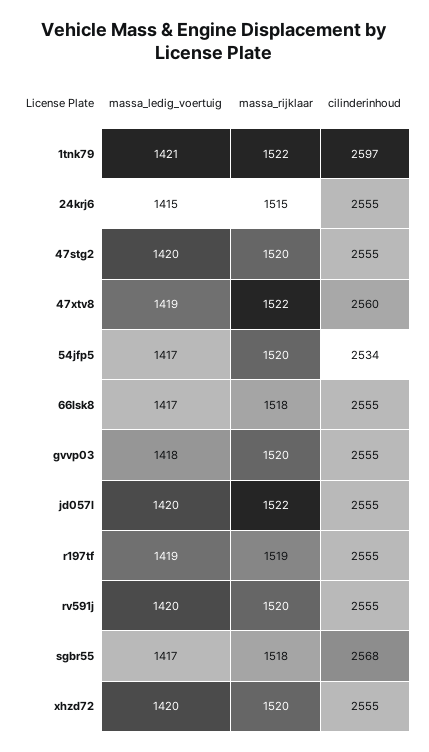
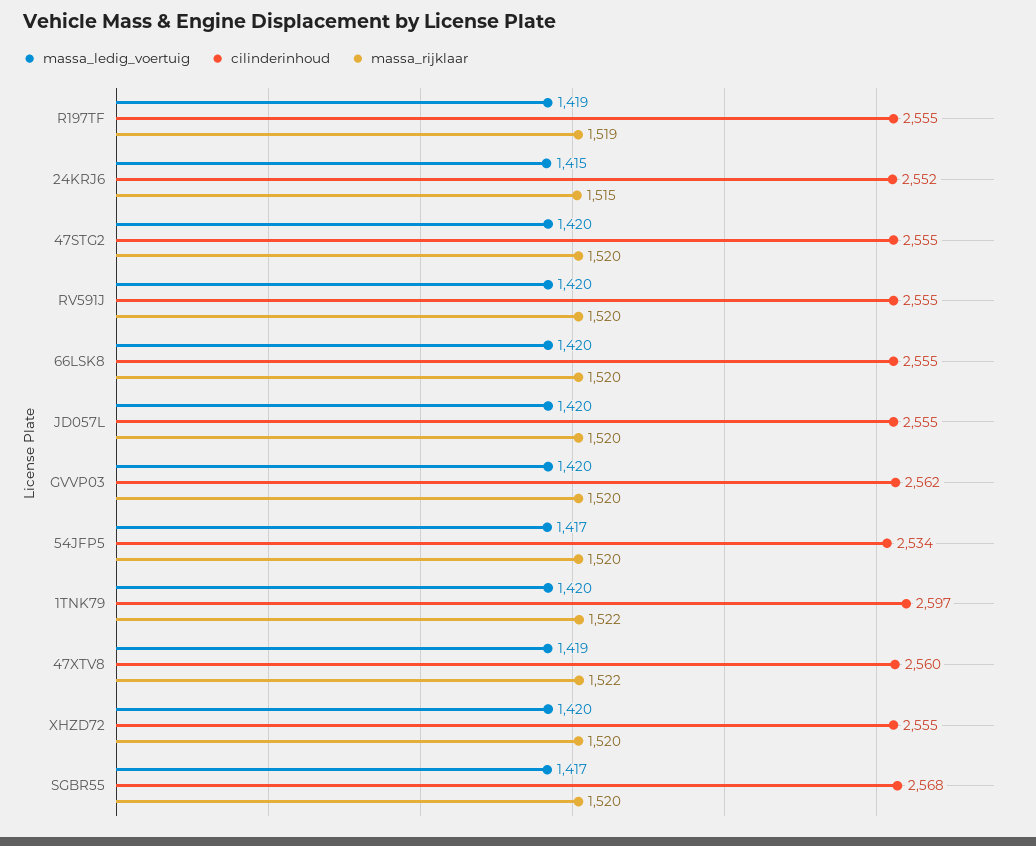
  {
    "massa_ledig_voertuig": {
-     "1tnk79": 1421,
+     "1tnk79": 1420,
      "24krj6": 1415,
      "47stg2": 1420,
      "47xtv8": 1419,
      "54jfp5": 1417,
-     "66lsk8": 1417,
+     "66lsk8": 1420,
-     "gvvp03": 1418,
+     "gvvp03": 1420,
      "jd057l": 1420,
      "r197tf": 1419,
      "rv591j": 1420,
      "sgbr55": 1417,
      "xhzd72": 1420
    },
    "massa_rijklaar": {
      "1tnk79": 1522,
      "24krj6": 1515,
      "47stg2": 1520,
      "47xtv8": 1522,
      "54jfp5": 1520,
-     "66lsk8": 1518,
+     "66lsk8": 1520,
      "gvvp03": 1520,
-     "jd057l": 1522,
+     "jd057l": 1520,
      "r197tf": 1519,
      "rv591j": 1520,
-     "sgbr55": 1518,
+     "sgbr55": 1520,
      "xhzd72": 1520
    },
    "cilinderinhoud": {
      "1tnk79": 2597,
-     "24krj6": 2555,
+     "24krj6": 2552,
      "47stg2": 2555,
      "47xtv8": 2560,
      "54jfp5": 2534,
      "66lsk8": 2555,
-     "gvvp03": 2555,
+     "gvvp03": 2562,
      "jd057l": 2555,
      "r197tf": 2555,
      "rv591j": 2555,
      "sgbr55": 2568,
      "xhzd72": 2555
    }
  }

